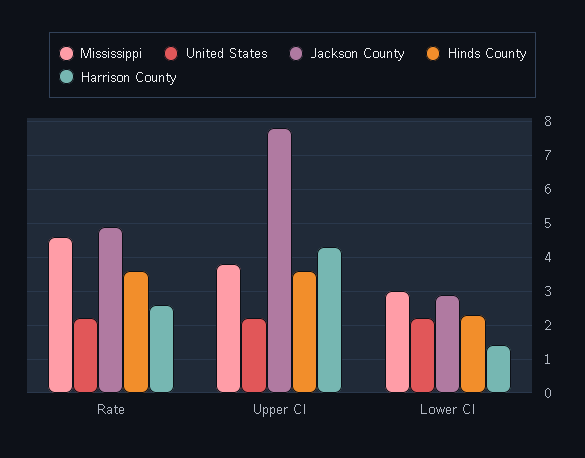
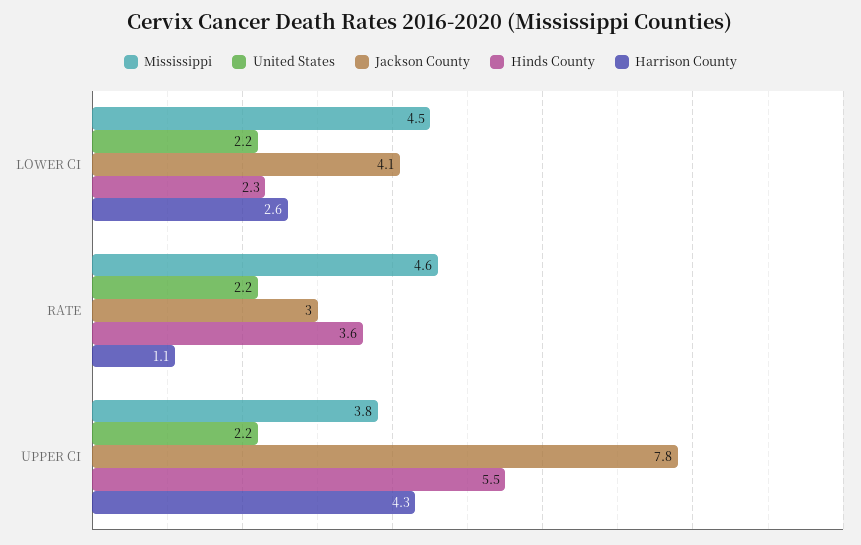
  {
    "Mississippi": {
      "Rate": 4.6,
      "Upper CI": 3.8,
-     "Lower CI": 3
+     "Lower CI": 4.5
    },
    "United States": {
      "Rate": 2.2,
      "Upper CI": 2.2,
      "Lower CI": 2.2
    },
    "Jackson County": {
-     "Rate": 5,
+     "Rate": 3,
      "Upper CI": 7.8,
-     "Lower CI": 3
+     "Lower CI": 4.1
    },
    "Hinds County": {
      "Rate": 3.6,
-     "Upper CI": 3.5,
+     "Upper CI": 5.5,
      "Lower CI": 2.3
    },
    "Harrison County": {
-     "Rate": 2.5,
+     "Rate": 1.1,
      "Upper CI": 4.3,
-     "Lower CI": 1.5
+     "Lower CI": 2.6
    }
  }

